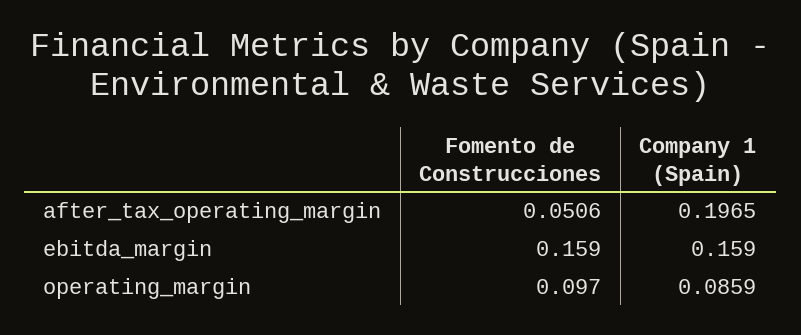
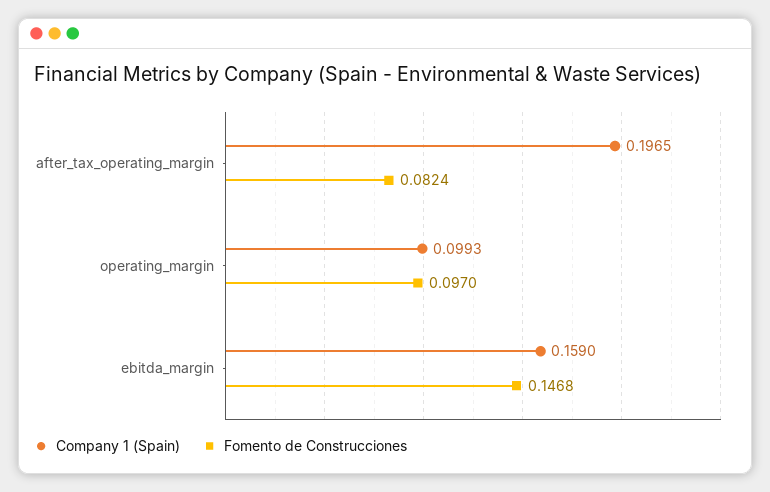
  {
    "Fomento de Construcciones": {
-     "after_tax_operating_margin": 0.0506,
+     "after_tax_operating_margin": 0.0824,
-     "ebitda_margin": 0.159,
+     "ebitda_margin": 0.1468,
      "operating_margin": 0.097
    },
    "Company 1 (Spain)": {
      "after_tax_operating_margin": 0.1965,
      "ebitda_margin": 0.159,
-     "operating_margin": 0.0859
+     "operating_margin": 0.0993
    }
  }

